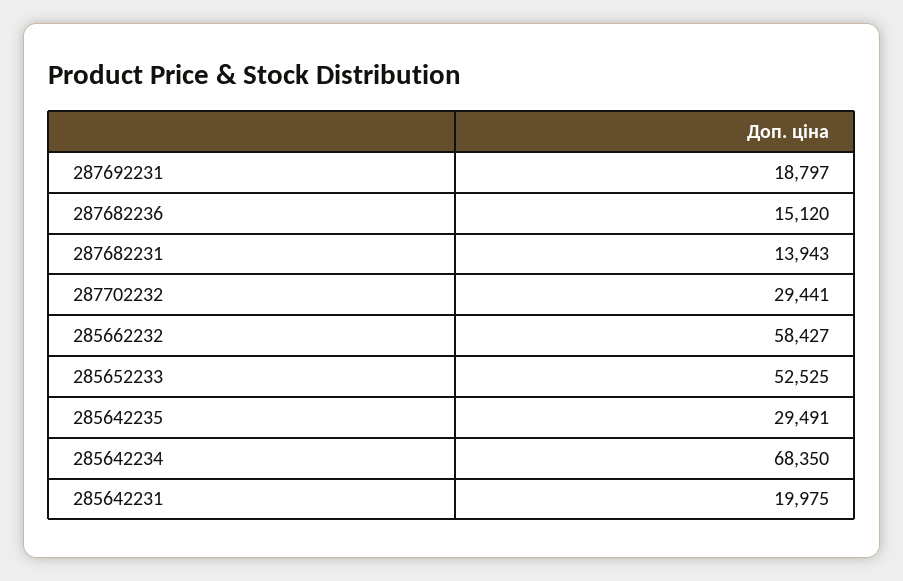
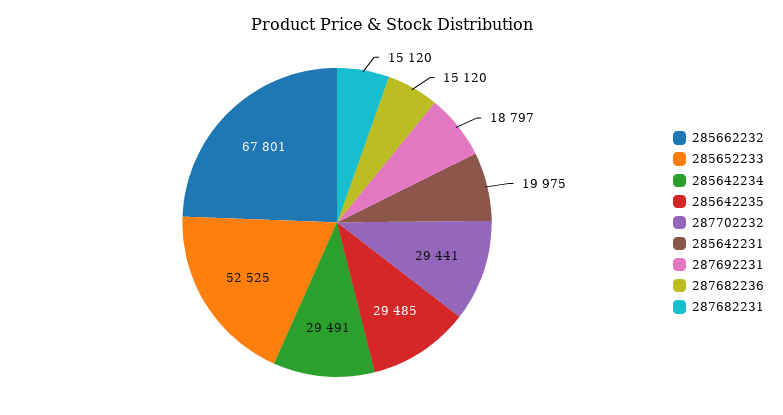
  {
    "287692231": 18797,
    "287682236": 15120,
-   "287682231": 13943,
+   "287682231": 15120,
    "287702232": 29441,
-   "285662232": 58427,
+   "285662232": 67801,
    "285652233": 52525,
-   "285642235": 29491,
+   "285642235": 29485,
-   "285642234": 68350,
+   "285642234": 29491,
    "285642231": 19975
  }

